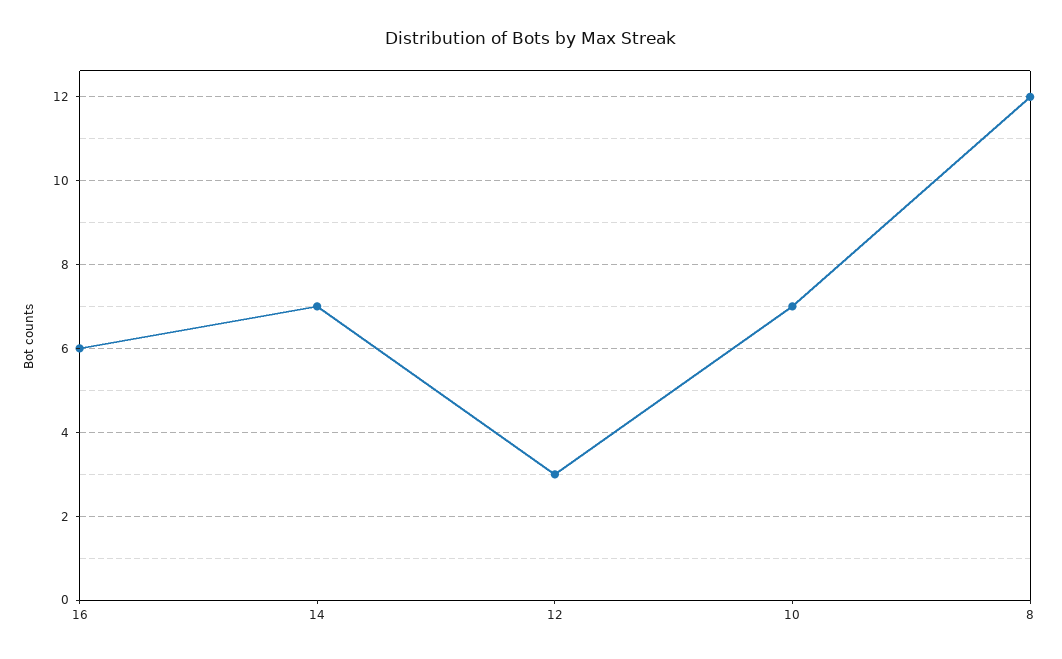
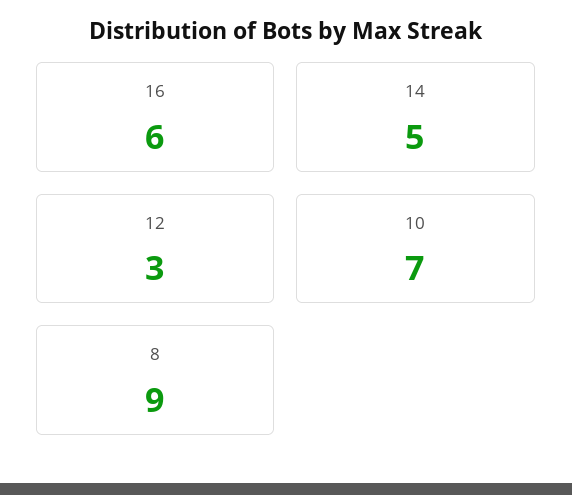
  {
    "16": 6,
-   "14": 7,
+   "14": 5,
    "12": 3,
    "10": 7,
-   "8": 12
+   "8": 9
  }

